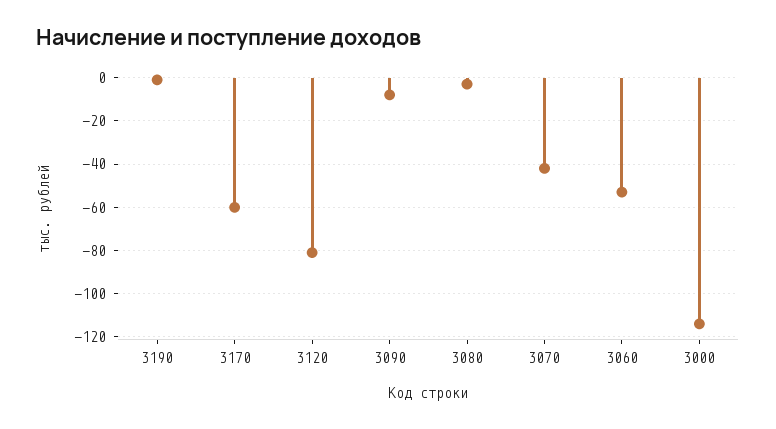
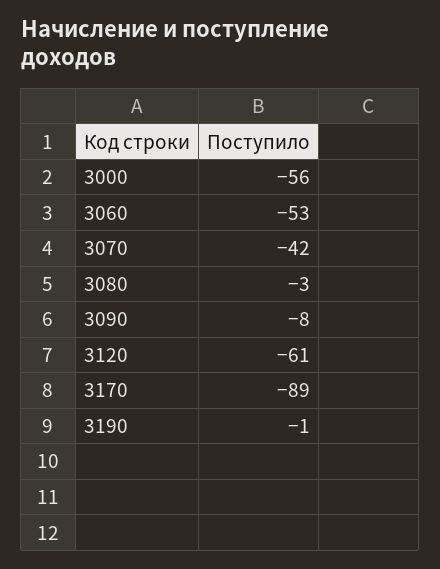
  {
    "3190": -1,
-   "3170": -60,
+   "3170": -89,
-   "3120": -80,
+   "3120": -61,
    "3090": -8,
    "3080": -3,
    "3070": -42,
    "3060": -53,
-   "3000": -115
+   "3000": -56
  }

